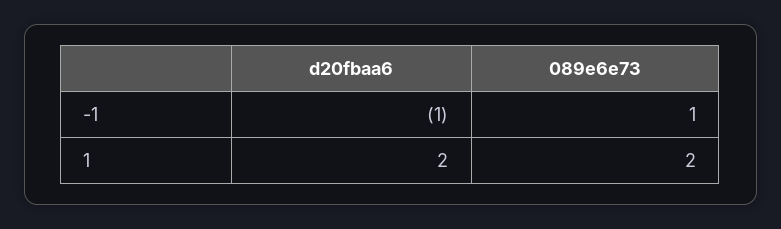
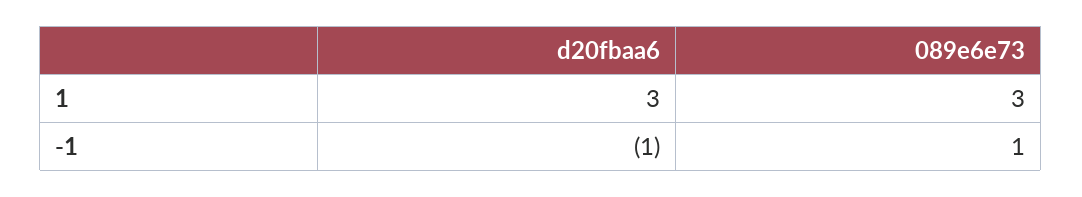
  {
    "d20fbaa6": {
      "-1": -1,
-     "1": 2
+     "1": 3
    },
    "089e6e73": {
      "-1": 1,
-     "1": 2
+     "1": 3
    }
  }

